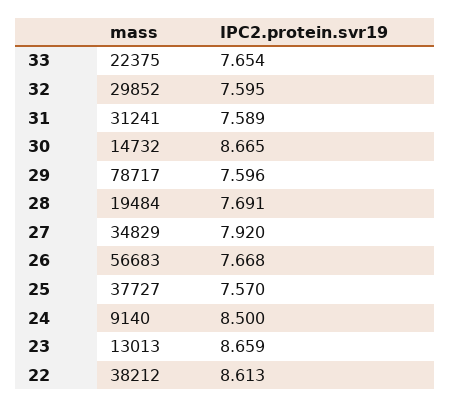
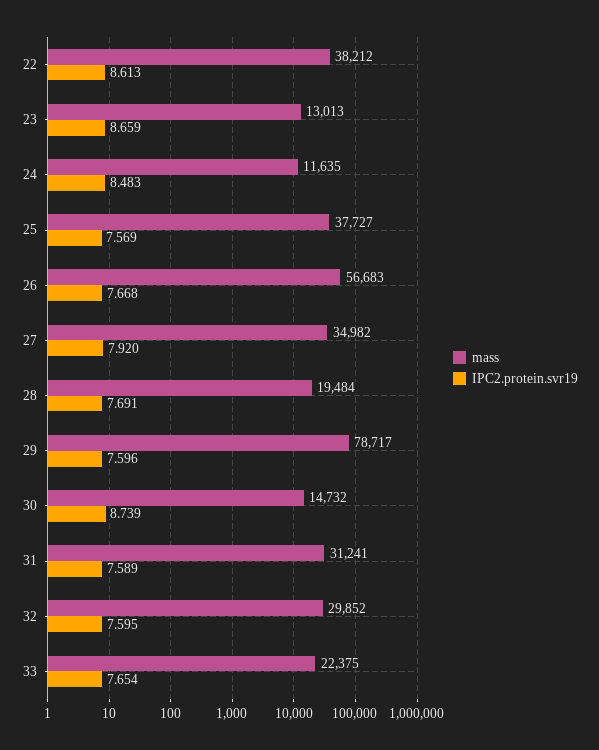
  {
    "mass": {
      "33": 22375,
      "32": 29852,
      "31": 31241,
      "30": 14732,
      "29": 78717,
      "28": 19484,
-     "27": 34829,
+     "27": 34982,
      "26": 56683,
      "25": 37727,
-     "24": 9140,
+     "24": 11635,
      "23": 13013,
      "22": 38212
    },
    "IPC2.protein.svr19": {
      "33": 7.654,
      "32": 7.595,
      "31": 7.589,
-     "30": 8.665,
+     "30": 8.739,
      "29": 7.596,
      "28": 7.691,
      "27": 7.92,
      "26": 7.668,
-     "25": 7.57,
+     "25": 7.569,
-     "24": 8.5,
+     "24": 8.483,
      "23": 8.659,
      "22": 8.613
    }
  }

